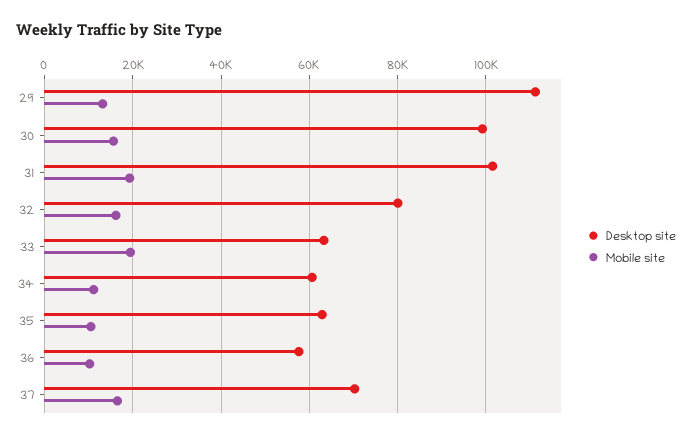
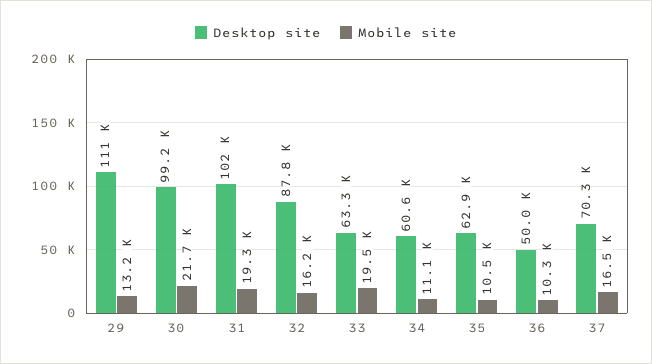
  {
    "Desktop site": {
      "29": 111000,
      "30": 99200,
      "31": 102000,
-     "32": 80000,
+     "32": 87800,
      "33": 63300,
      "34": 60600,
      "35": 62900,
-     "36": 58000,
+     "36": 50000,
      "37": 70300
    },
    "Mobile site": {
      "29": 13200,
-     "30": 16000,
+     "30": 21700,
      "31": 19300,
      "32": 16200,
      "33": 19500,
      "34": 11100,
      "35": 10500,
      "36": 10300,
      "37": 16500
    }
  }

